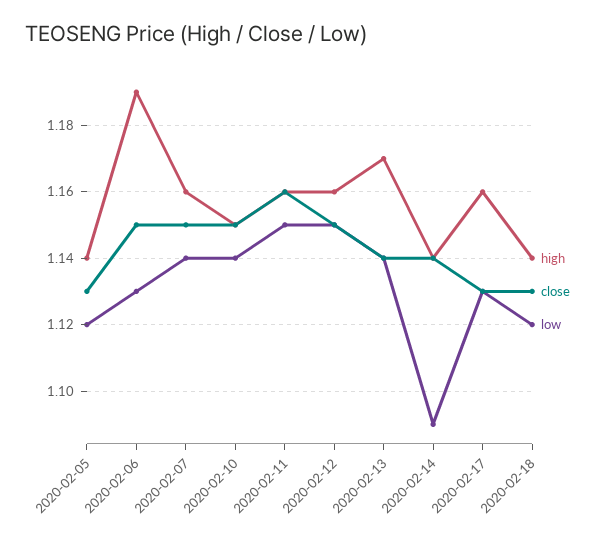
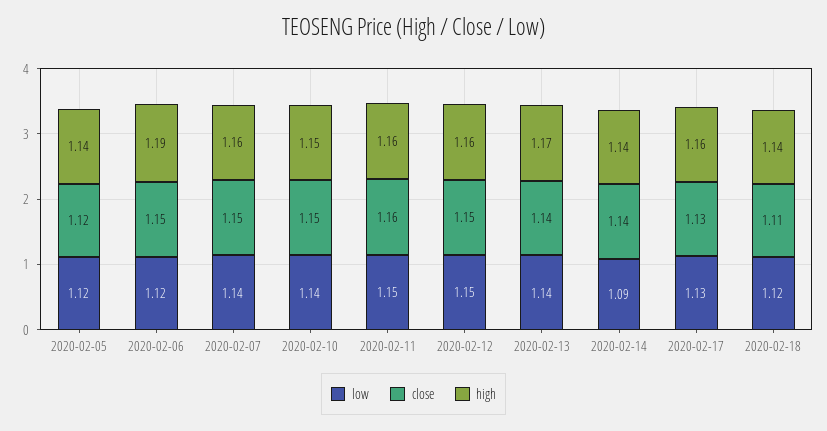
  {
    "high": {
      "2020-02-05": 1.14,
      "2020-02-06": 1.19,
      "2020-02-07": 1.16,
      "2020-02-10": 1.15,
      "2020-02-11": 1.16,
      "2020-02-12": 1.16,
      "2020-02-13": 1.17,
      "2020-02-14": 1.14,
      "2020-02-17": 1.16,
      "2020-02-18": 1.14
    },
    "close": {
-     "2020-02-05": 1.13,
+     "2020-02-05": 1.12,
      "2020-02-06": 1.15,
      "2020-02-07": 1.15,
      "2020-02-10": 1.15,
      "2020-02-11": 1.16,
      "2020-02-12": 1.15,
      "2020-02-13": 1.14,
      "2020-02-14": 1.14,
      "2020-02-17": 1.13,
-     "2020-02-18": 1.13
+     "2020-02-18": 1.11
    },
    "low": {
      "2020-02-05": 1.12,
-     "2020-02-06": 1.13,
+     "2020-02-06": 1.12,
      "2020-02-07": 1.14,
      "2020-02-10": 1.14,
      "2020-02-11": 1.15,
      "2020-02-12": 1.15,
      "2020-02-13": 1.14,
      "2020-02-14": 1.09,
      "2020-02-17": 1.13,
      "2020-02-18": 1.12
    }
  }

